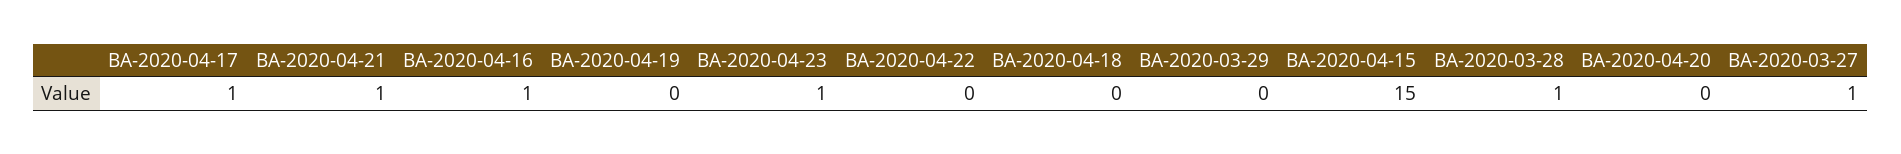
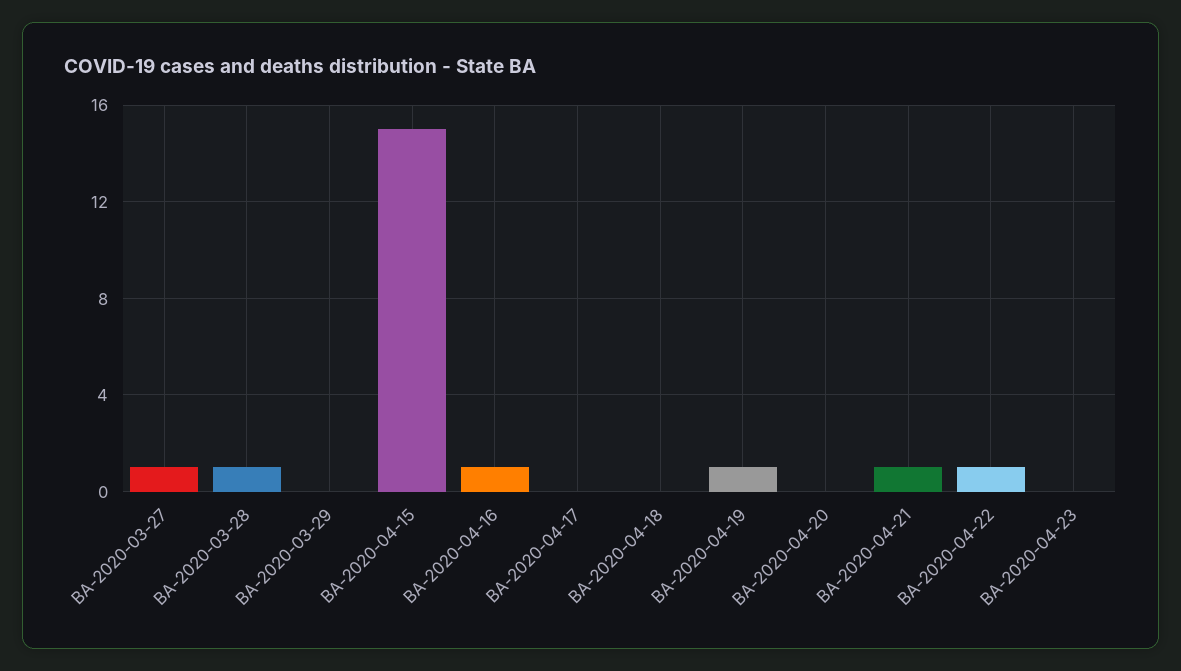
  {
-   "BA-2020-04-17": 1,
+   "BA-2020-04-17": 0,
    "BA-2020-04-21": 1,
    "BA-2020-04-16": 1,
-   "BA-2020-04-19": 0,
+   "BA-2020-04-19": 1,
-   "BA-2020-04-23": 1,
+   "BA-2020-04-23": 0,
-   "BA-2020-04-22": 0,
+   "BA-2020-04-22": 1,
    "BA-2020-04-18": 0,
    "BA-2020-03-29": 0,
    "BA-2020-04-15": 15,
    "BA-2020-03-28": 1,
    "BA-2020-04-20": 0,
    "BA-2020-03-27": 1
  }

